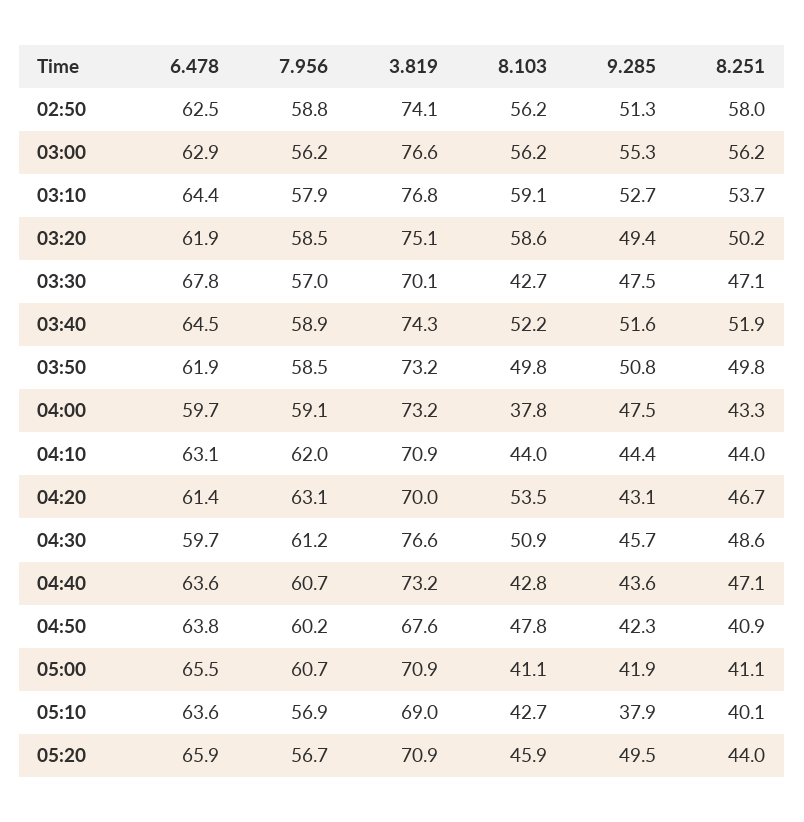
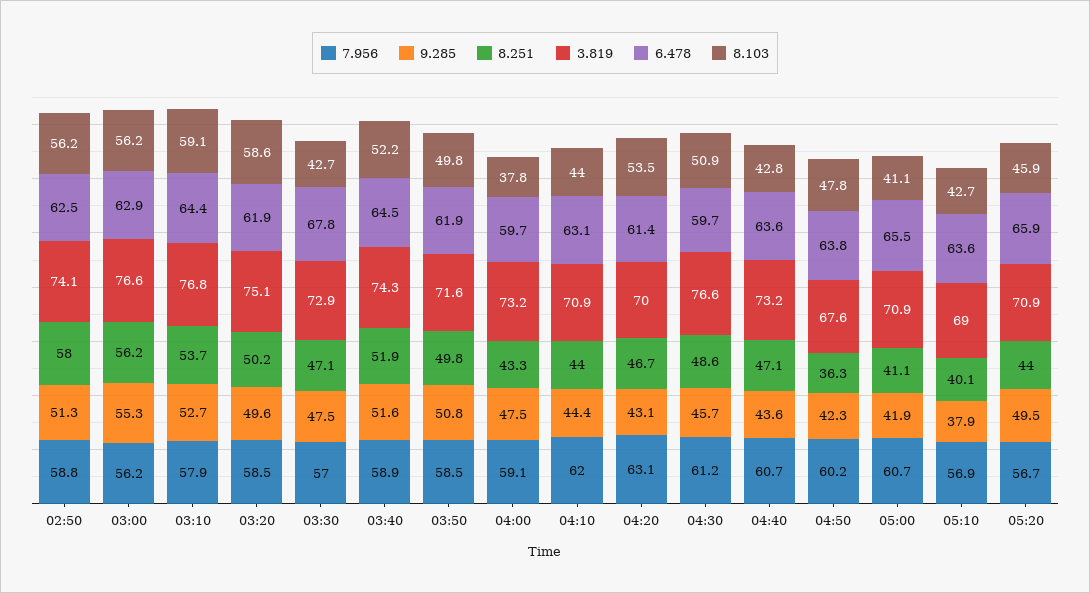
  {
    "6.478": {
      "02:50": 62.5,
      "03:00": 62.9,
      "03:10": 64.4,
      "03:20": 61.9,
      "03:30": 67.8,
      "03:40": 64.5,
      "03:50": 61.9,
      "04:00": 59.7,
      "04:10": 63.1,
      "04:20": 61.4,
      "04:30": 59.7,
      "04:40": 63.6,
      "04:50": 63.8,
      "05:00": 65.5,
      "05:10": 63.6,
      "05:20": 65.9
    },
    "7.956": {
      "02:50": 58.8,
      "03:00": 56.2,
      "03:10": 57.9,
      "03:20": 58.5,
      "03:30": 57,
      "03:40": 58.9,
      "03:50": 58.5,
      "04:00": 59.1,
      "04:10": 62,
      "04:20": 63.1,
      "04:30": 61.2,
      "04:40": 60.7,
      "04:50": 60.2,
      "05:00": 60.7,
      "05:10": 56.9,
      "05:20": 56.7
    },
    "3.819": {
      "02:50": 74.1,
      "03:00": 76.6,
      "03:10": 76.8,
      "03:20": 75.1,
-     "03:30": 70.1,
+     "03:30": 72.9,
      "03:40": 74.3,
-     "03:50": 73.2,
+     "03:50": 71.6,
      "04:00": 73.2,
      "04:10": 70.9,
      "04:20": 70,
      "04:30": 76.6,
      "04:40": 73.2,
      "04:50": 67.6,
      "05:00": 70.9,
      "05:10": 69,
      "05:20": 70.9
    },
    "8.103": {
      "02:50": 56.2,
      "03:00": 56.2,
      "03:10": 59.1,
      "03:20": 58.6,
      "03:30": 42.7,
      "03:40": 52.2,
      "03:50": 49.8,
      "04:00": 37.8,
      "04:10": 44,
      "04:20": 53.5,
      "04:30": 50.9,
      "04:40": 42.8,
      "04:50": 47.8,
      "05:00": 41.1,
      "05:10": 42.7,
      "05:20": 45.9
    },
    "9.285": {
      "02:50": 51.3,
      "03:00": 55.3,
      "03:10": 52.7,
-     "03:20": 49.4,
+     "03:20": 49.6,
      "03:30": 47.5,
      "03:40": 51.6,
      "03:50": 50.8,
      "04:00": 47.5,
      "04:10": 44.4,
      "04:20": 43.1,
      "04:30": 45.7,
      "04:40": 43.6,
      "04:50": 42.3,
      "05:00": 41.9,
      "05:10": 37.9,
      "05:20": 49.5
    },
    "8.251": {
      "02:50": 58,
      "03:00": 56.2,
      "03:10": 53.7,
      "03:20": 50.2,
      "03:30": 47.1,
      "03:40": 51.9,
      "03:50": 49.8,
      "04:00": 43.3,
      "04:10": 44,
      "04:20": 46.7,
      "04:30": 48.6,
      "04:40": 47.1,
-     "04:50": 40.9,
+     "04:50": 36.3,
      "05:00": 41.1,
      "05:10": 40.1,
      "05:20": 44
    }
  }

